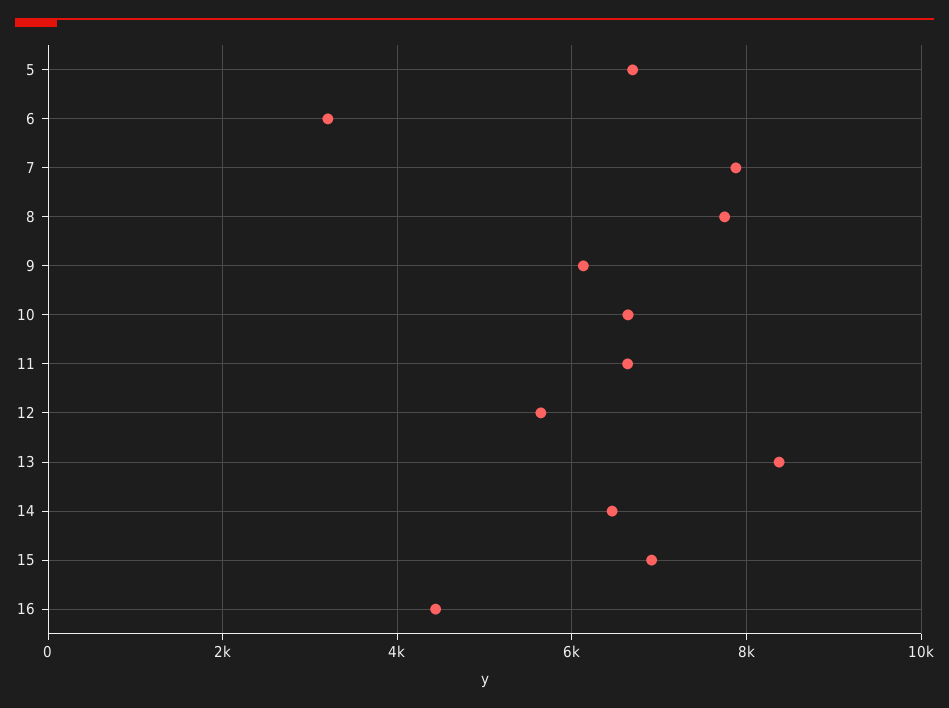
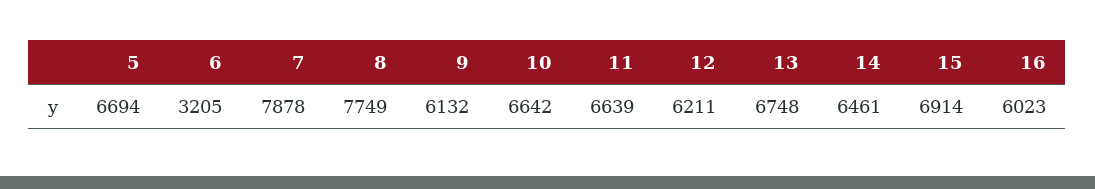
  {
    "5": 6694,
    "6": 3205,
    "7": 7878,
    "8": 7749,
    "9": 6132,
    "10": 6642,
    "11": 6639,
-   "12": 5600,
+   "12": 6211,
-   "13": 8400,
+   "13": 6748,
    "14": 6461,
    "15": 6914,
-   "16": 4400
+   "16": 6023
  }

